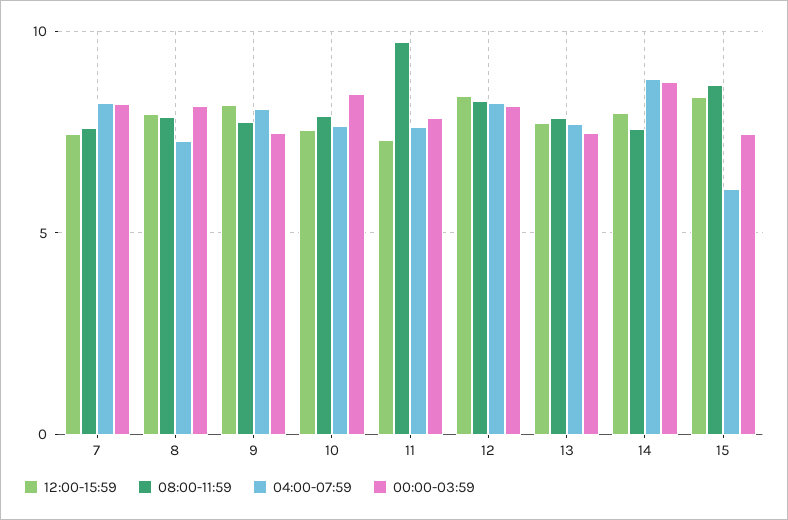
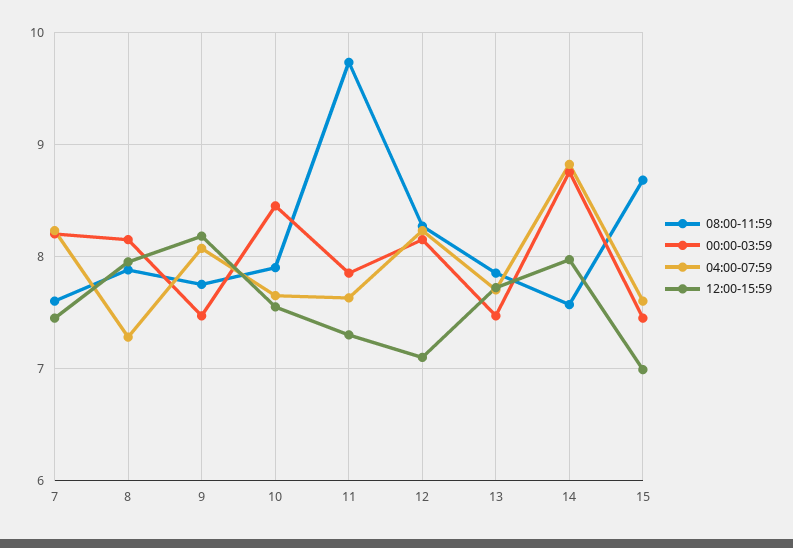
  {
    "12:00-15:59": {
      "7": 7.5,
      "8": 8,
      "9": 8.2,
      "10": 7.6,
      "11": 7.3,
-     "12": 8.5,
+     "12": 7.1,
      "13": 7.7,
      "14": 8,
-     "15": 8.5
+     "15": 7
    },
    "08:00-11:59": {
      "7": 7.6,
      "8": 7.9,
      "9": 7.8,
      "10": 7.9,
      "11": 9.7,
      "12": 8.3,
      "13": 7.9,
      "14": 7.6,
      "15": 8.7
    },
    "04:00-07:59": {
      "7": 8.2,
      "8": 7.3,
      "9": 8.1,
      "10": 7.7,
      "11": 7.6,
      "12": 8.2,
      "13": 7.7,
      "14": 8.8,
-     "15": 6
+     "15": 7.6
    },
    "00:00-03:59": {
      "7": 8.2,
      "8": 8.2,
      "9": 7.5,
      "10": 8.5,
      "11": 7.9,
      "12": 8.2,
      "13": 7.5,
      "14": 8.8,
      "15": 7.5
    }
  }

